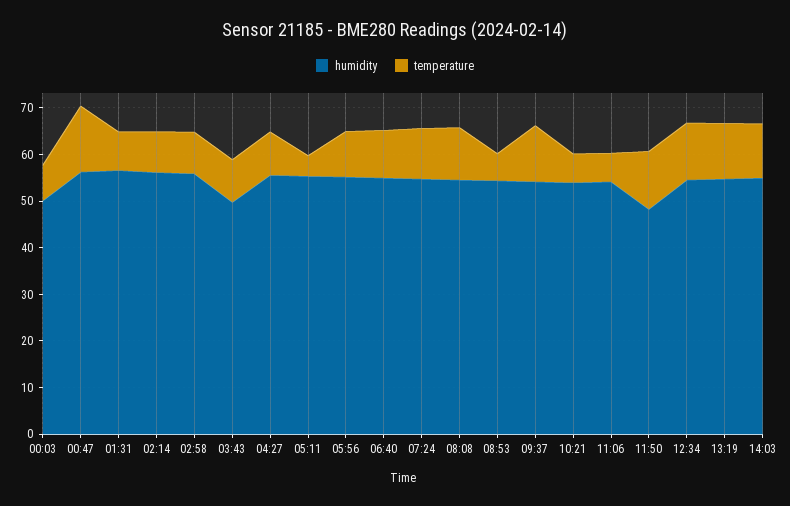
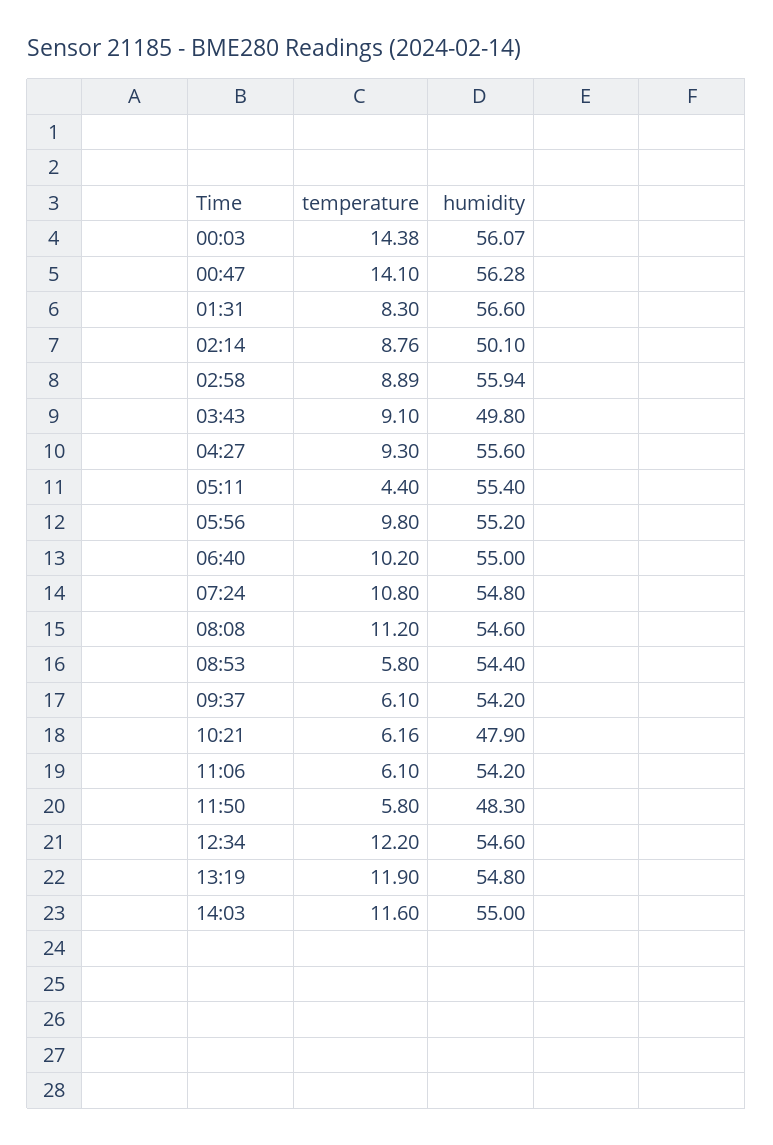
  {
    "humidity": {
-     "00:03": 50,
+     "00:03": 56.07,
      "00:47": 56.28,
      "01:31": 56.6,
-     "02:14": 56,
+     "02:14": 50.1,
      "02:58": 55.94,
      "03:43": 49.8,
      "04:27": 55.6,
      "05:11": 55.4,
      "05:56": 55.2,
      "06:40": 55,
      "07:24": 54.8,
      "08:08": 54.6,
      "08:53": 54.4,
      "09:37": 54.2,
-     "10:21": 54,
+     "10:21": 47.9,
      "11:06": 54.2,
      "11:50": 48.3,
      "12:34": 54.6,
      "13:19": 54.8,
      "14:03": 55
    },
    "temperature": {
-     "00:03": 8,
+     "00:03": 14.38,
      "00:47": 14.1,
      "01:31": 8.3,
      "02:14": 8.76,
      "02:58": 8.89,
      "03:43": 9.1,
      "04:27": 9.3,
      "05:11": 4.4,
      "05:56": 9.8,
      "06:40": 10.2,
      "07:24": 10.8,
      "08:08": 11.2,
      "08:53": 5.8,
-     "09:37": 12,
+     "09:37": 6.1,
      "10:21": 6.16,
      "11:06": 6.1,
-     "11:50": 12,
+     "11:50": 5.8,
      "12:34": 12.2,
      "13:19": 11.9,
      "14:03": 11.6
    }
  }

